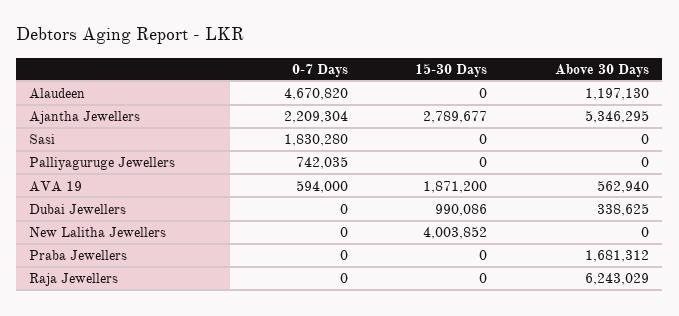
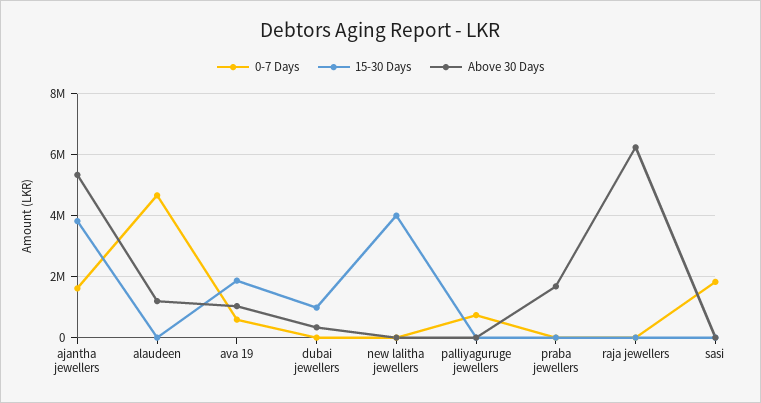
  {
    "0-7 Days": {
      "Alaudeen": 4670820,
-     "Ajantha Jewellers": 2209304,
+     "Ajantha Jewellers": 1600000,
      "Sasi": 1830280,
      "Palliyaguruge Jewellers": 742035,
      "AVA 19": 594000,
      "Dubai Jewellers": 0,
      "New Lalitha Jewellers": 0,
      "Praba Jewellers": 0,
      "Raja Jewellers": 0
    },
    "15-30 Days": {
      "Alaudeen": 0,
-     "Ajantha Jewellers": 2789677,
+     "Ajantha Jewellers": 3800000,
      "Sasi": 0,
      "Palliyaguruge Jewellers": 0,
      "AVA 19": 1871200,
      "Dubai Jewellers": 990086,
      "New Lalitha Jewellers": 4003852,
      "Praba Jewellers": 0,
      "Raja Jewellers": 0
    },
    "Above 30 Days": {
      "Alaudeen": 1197130,
      "Ajantha Jewellers": 5346295,
      "Sasi": 0,
      "Palliyaguruge Jewellers": 0,
-     "AVA 19": 562940,
+     "AVA 19": 1000000,
      "Dubai Jewellers": 338625,
      "New Lalitha Jewellers": 0,
      "Praba Jewellers": 1681312,
      "Raja Jewellers": 6243029
    }
  }

